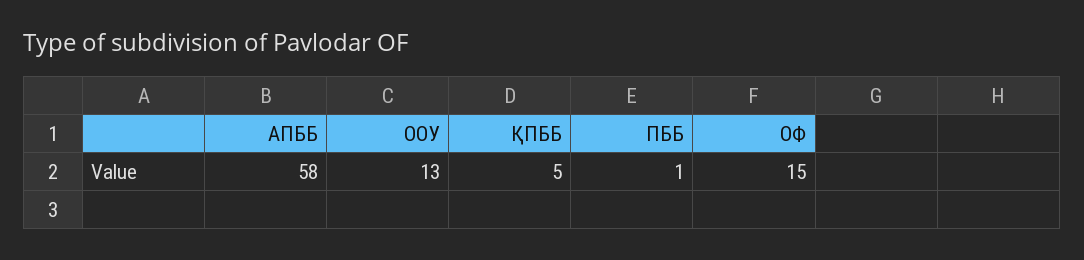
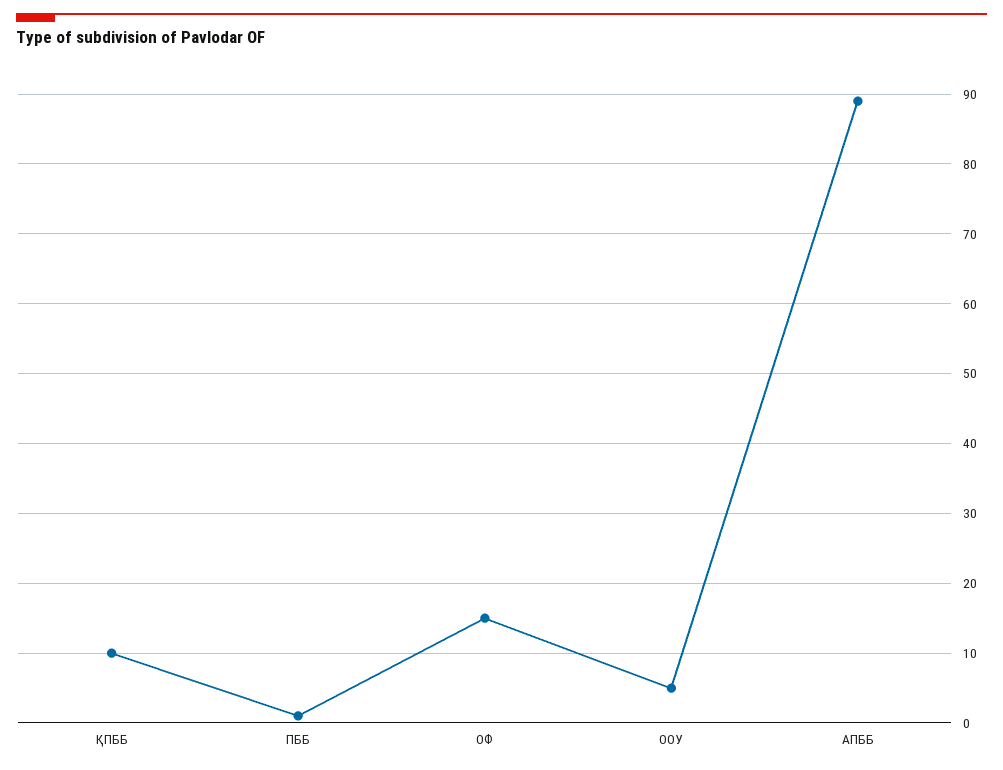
  {
-   "АПББ": 58,
+   "АПББ": 89,
-   "ООУ": 13,
+   "ООУ": 5,
-   "ҚПББ": 5,
+   "ҚПББ": 10,
    "ПББ": 1,
    "ОФ": 15
  }

